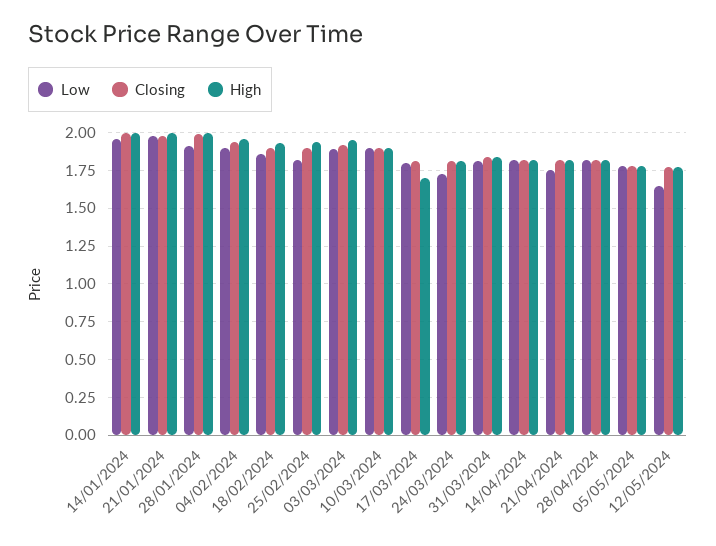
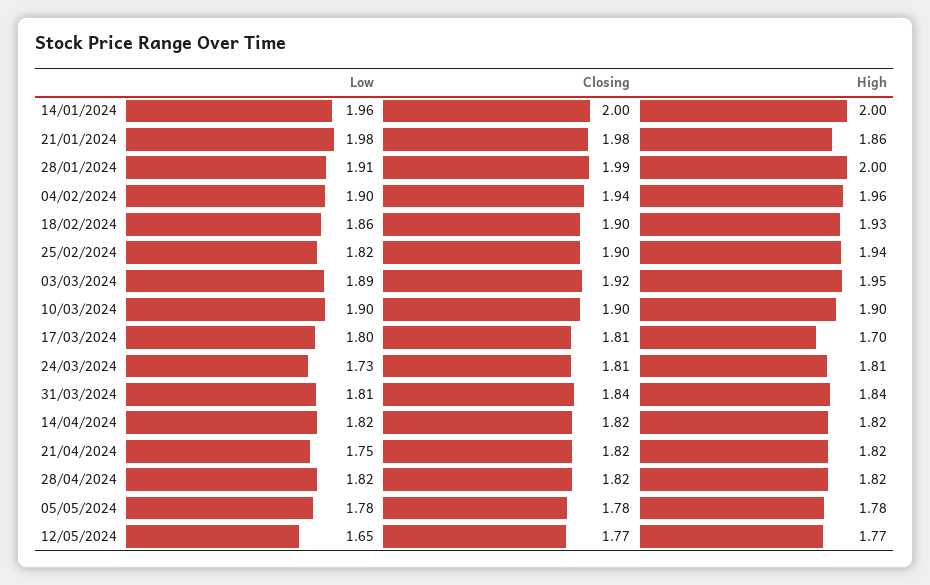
  {
    "Low": {
      "14/01/2024": 1.96,
      "21/01/2024": 1.98,
      "28/01/2024": 1.91,
      "04/02/2024": 1.9,
      "18/02/2024": 1.86,
      "25/02/2024": 1.82,
      "03/03/2024": 1.89,
      "10/03/2024": 1.9,
      "17/03/2024": 1.8,
      "24/03/2024": 1.73,
      "31/03/2024": 1.81,
      "14/04/2024": 1.82,
      "21/04/2024": 1.75,
      "28/04/2024": 1.82,
      "05/05/2024": 1.78,
      "12/05/2024": 1.65
    },
    "Closing": {
      "14/01/2024": 2,
      "21/01/2024": 1.98,
      "28/01/2024": 1.99,
      "04/02/2024": 1.94,
      "18/02/2024": 1.9,
      "25/02/2024": 1.9,
      "03/03/2024": 1.92,
      "10/03/2024": 1.9,
      "17/03/2024": 1.81,
      "24/03/2024": 1.81,
      "31/03/2024": 1.84,
      "14/04/2024": 1.82,
      "21/04/2024": 1.82,
      "28/04/2024": 1.82,
      "05/05/2024": 1.78,
      "12/05/2024": 1.77
    },
    "High": {
      "14/01/2024": 2,
-     "21/01/2024": 2,
+     "21/01/2024": 1.86,
      "28/01/2024": 2,
      "04/02/2024": 1.96,
      "18/02/2024": 1.93,
      "25/02/2024": 1.94,
      "03/03/2024": 1.95,
      "10/03/2024": 1.9,
      "17/03/2024": 1.7,
      "24/03/2024": 1.81,
      "31/03/2024": 1.84,
      "14/04/2024": 1.82,
      "21/04/2024": 1.82,
      "28/04/2024": 1.82,
      "05/05/2024": 1.78,
      "12/05/2024": 1.77
    }
  }

